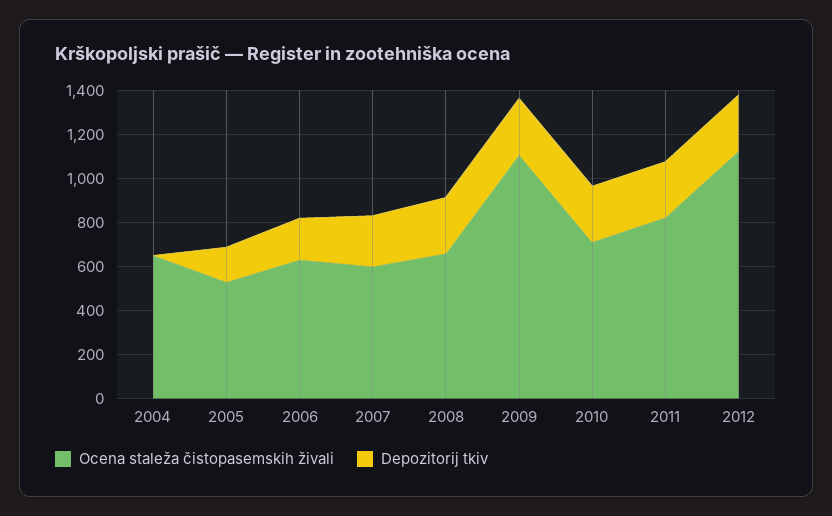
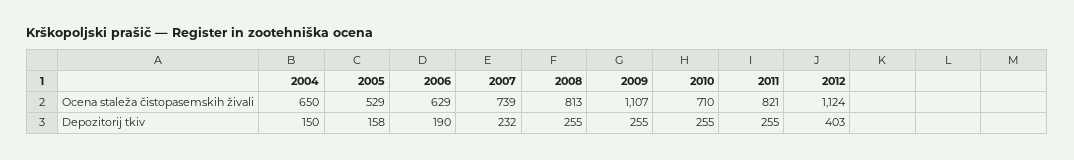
  {
    "Ocena staleža čistopasemskih živali": {
      "2004": 650,
      "2005": 529,
      "2006": 629,
-     "2007": 600,
+     "2007": 739,
-     "2008": 650,
+     "2008": 813,
      "2009": 1107,
      "2010": 710,
      "2011": 821,
      "2012": 1124
    },
    "Depozitorij tkiv": {
-     "2004": 0,
+     "2004": 150,
      "2005": 158,
      "2006": 190,
      "2007": 232,
      "2008": 255,
      "2009": 255,
      "2010": 255,
      "2011": 255,
-     "2012": 250
+     "2012": 403
    }
  }

